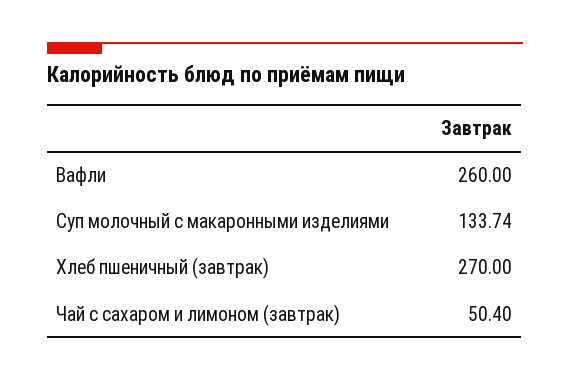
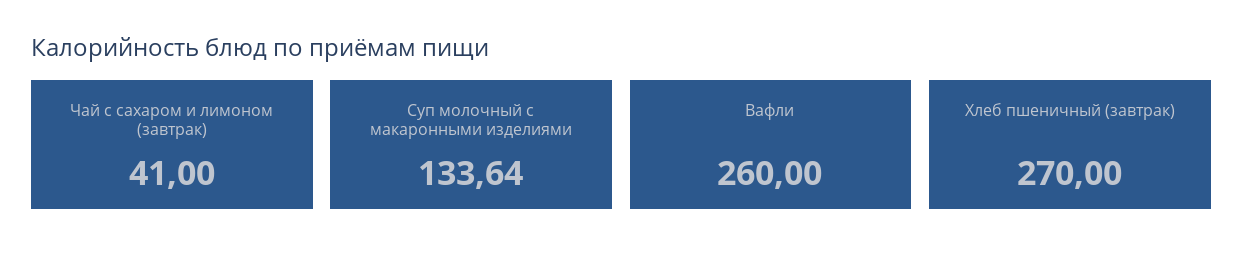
  {
    "Вафли": 260,
-   "Суп молочный с макаронными изделиями": 133.74,
+   "Суп молочный с макаронными изделиями": 133.64,
    "Хлеб пшеничный (завтрак)": 270,
-   "Чай с сахаром и лимоном (завтрак)": 50.4
+   "Чай с сахаром и лимоном (завтрак)": 41
  }

